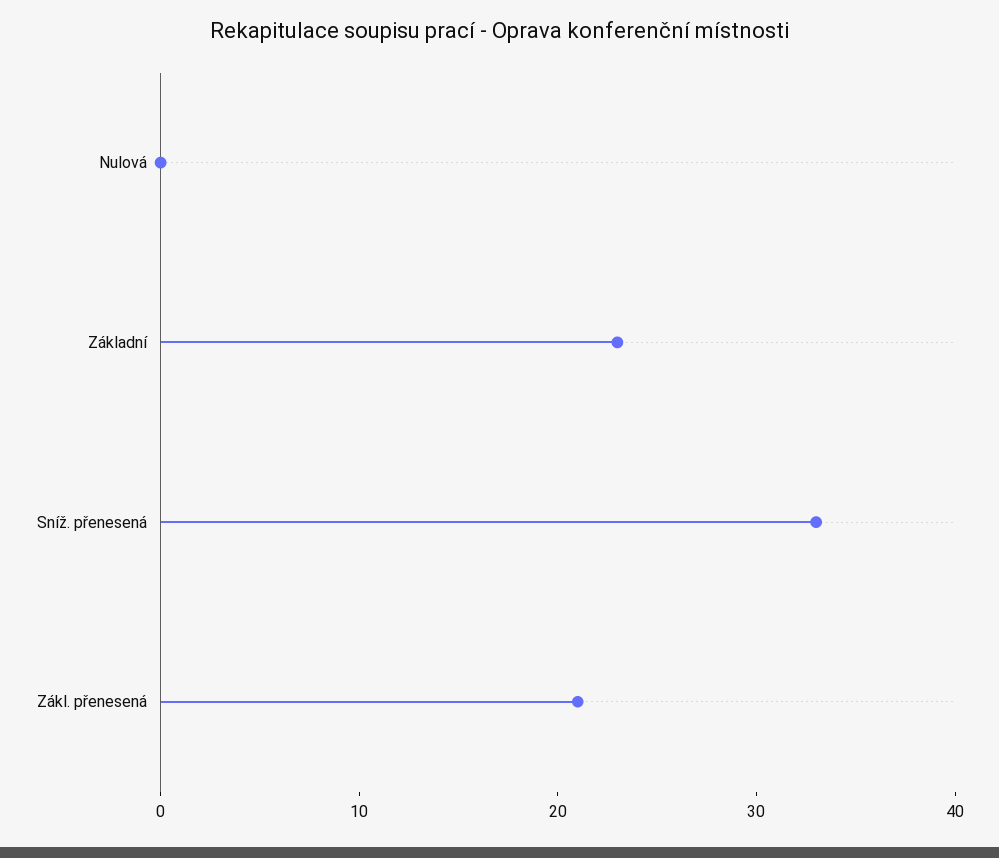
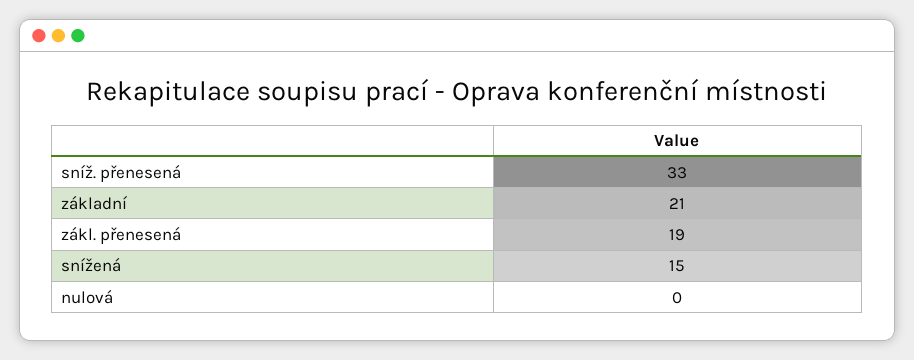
  {
    "Nulová": 0,
-   "Základní": 23,
+   "Základní": 21,
    "Sníž. přenesená": 33,
-   "Zákl. přenesená": 21
+   "Zákl. přenesená": 19,
+   "snížená": 15
  }

